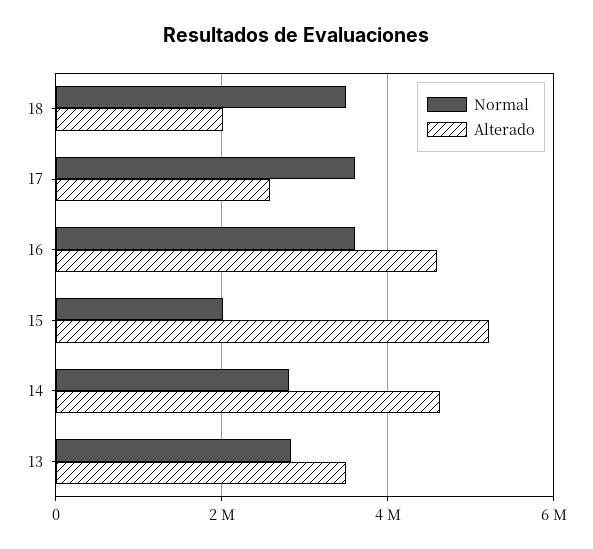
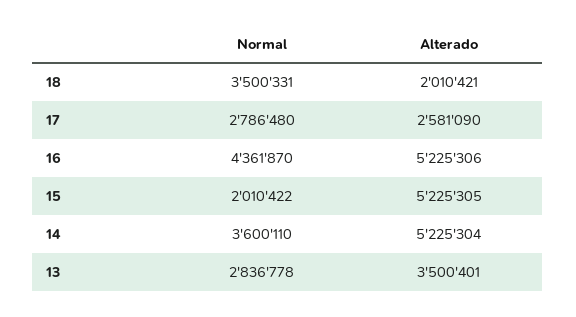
  {
    "Normal": {
      "18": 3500331,
-     "17": 3600000,
+     "17": 2786480,
-     "16": 3600000,
+     "16": 4361870,
      "15": 2010422,
-     "14": 2800000,
+     "14": 3600110,
      "13": 2836778
    },
    "Alterado": {
      "18": 2010421,
      "17": 2581090,
-     "16": 4600000,
+     "16": 5225306,
      "15": 5225305,
-     "14": 4600000,
+     "14": 5225304,
      "13": 3500401
    }
  }

